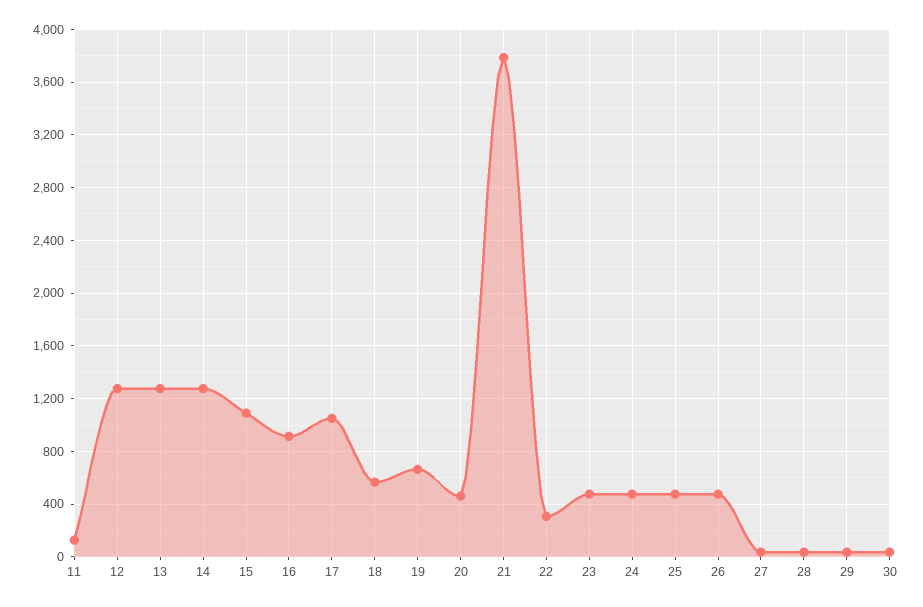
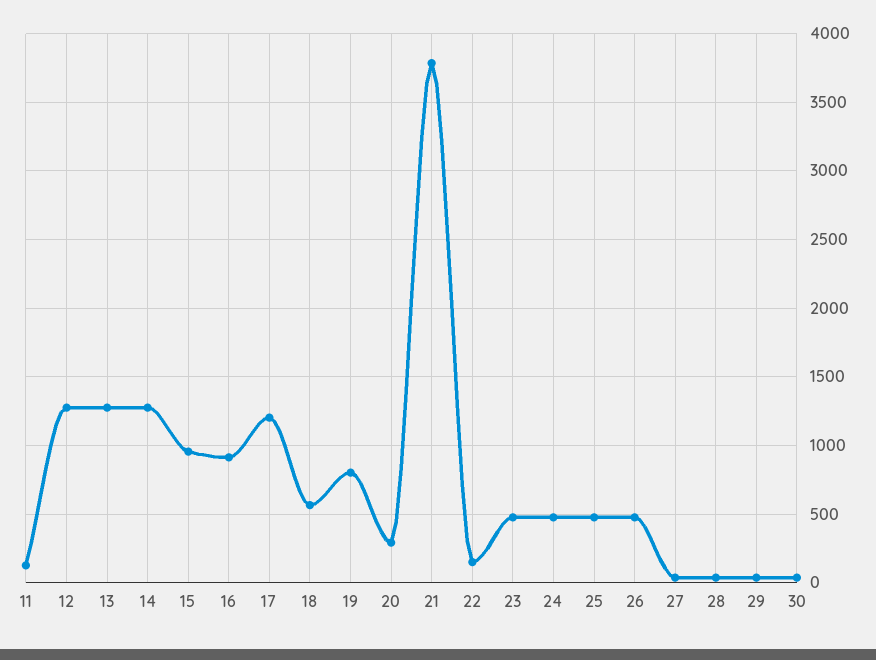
  {
    "11": 150,
    "12": 1300,
    "13": 1300,
    "14": 1300,
-   "15": 1100,
+   "15": 950,
    "16": 900,
-   "17": 1050,
+   "17": 1200,
    "18": 550,
-   "19": 650,
+   "19": 800,
-   "20": 450,
+   "20": 300,
    "21": 3800,
-   "22": 300,
+   "22": 150,
    "23": 500,
    "24": 500,
    "25": 500,
    "26": 500,
    "27": 50,
    "28": 50,
    "29": 50,
    "30": 50
  }

